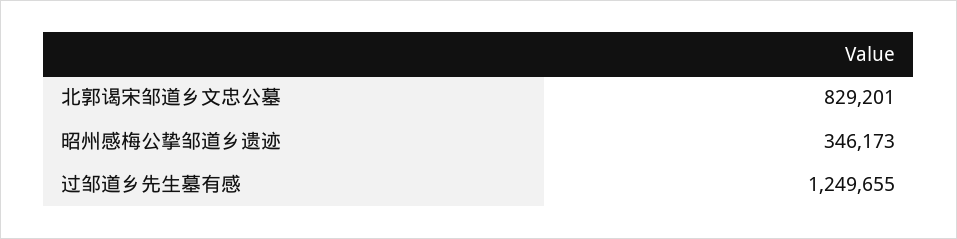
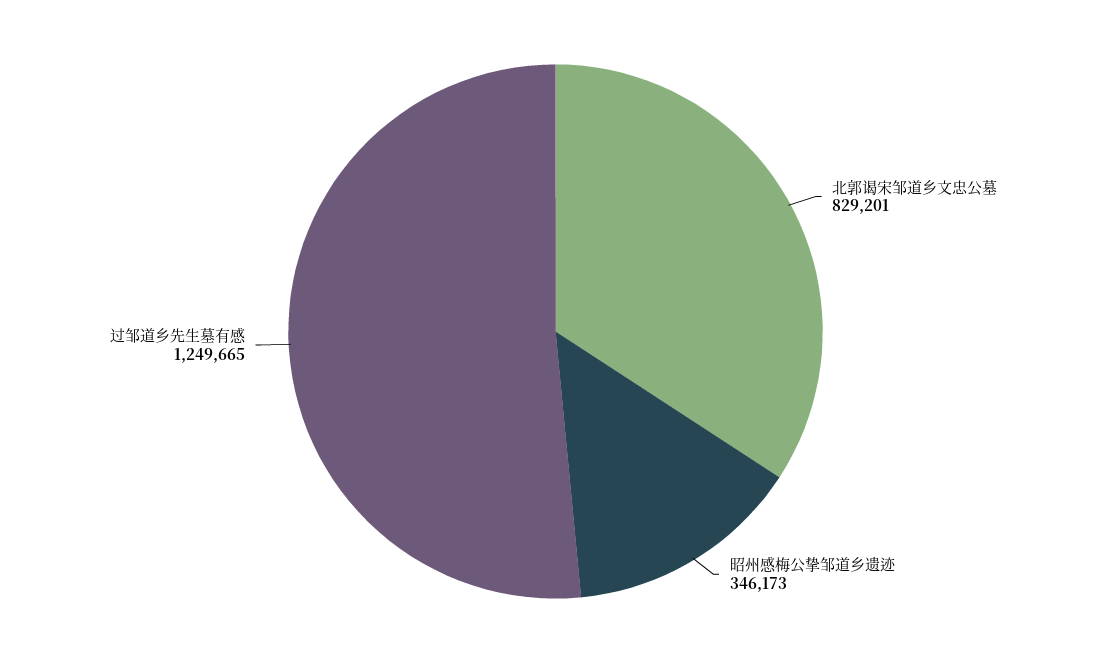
  {
    "北郭谒宋邹道乡文忠公墓": 829201,
    "昭州感梅公挚邹道乡遗迹": 346173,
-   "过邹道乡先生墓有感": 1249655
+   "过邹道乡先生墓有感": 1249665
  }

